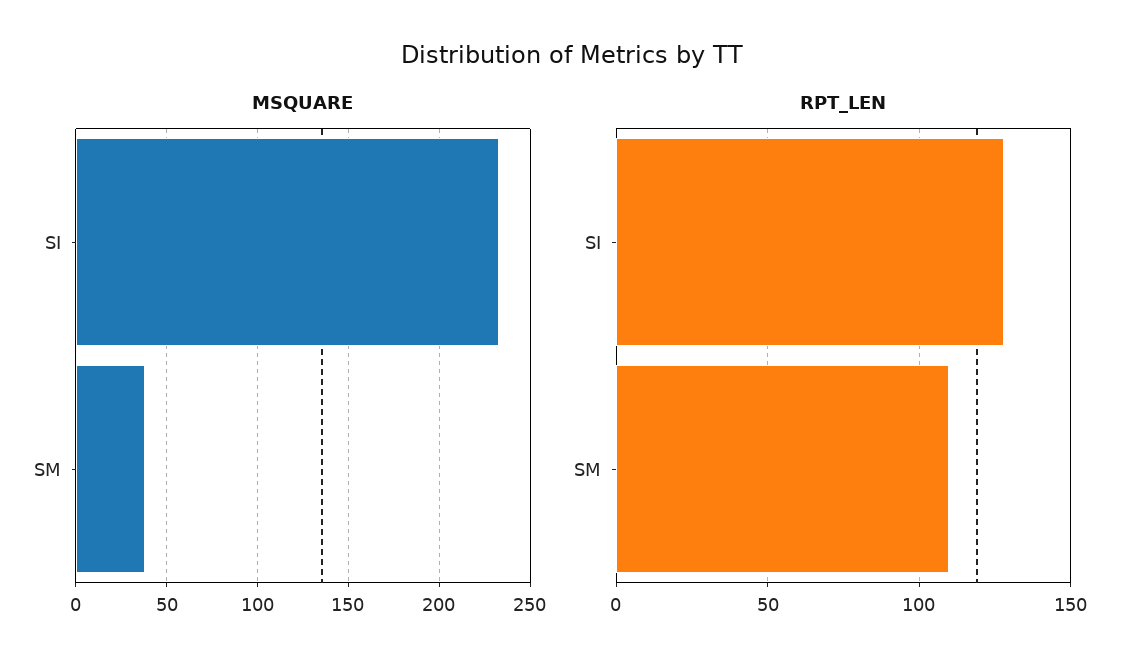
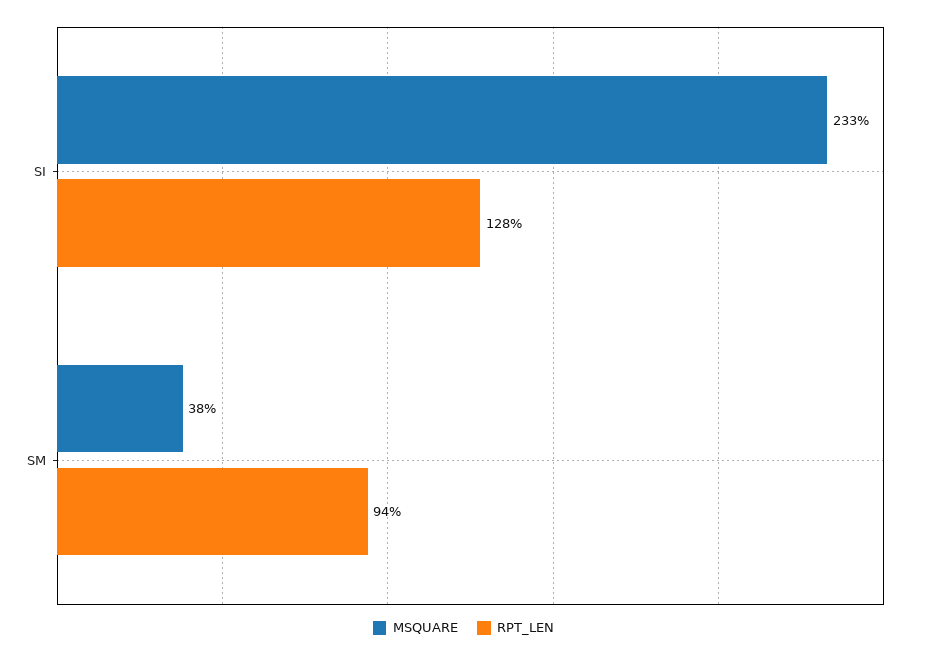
  {
    "MSQUARE": {
      "SI": 233,
      "SM": 38
    },
    "RPT_LEN": {
      "SI": 128,
-     "SM": 110
+     "SM": 94
    }
  }

